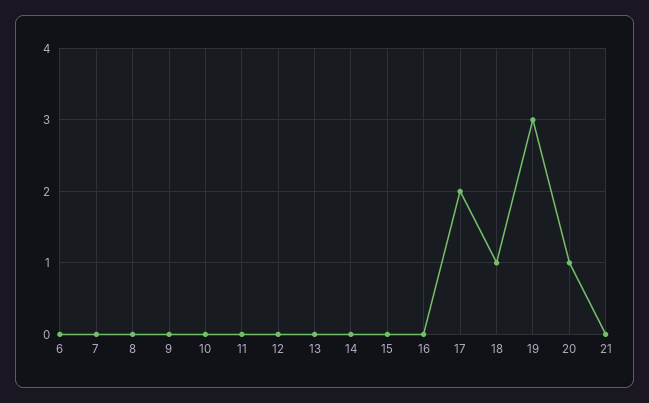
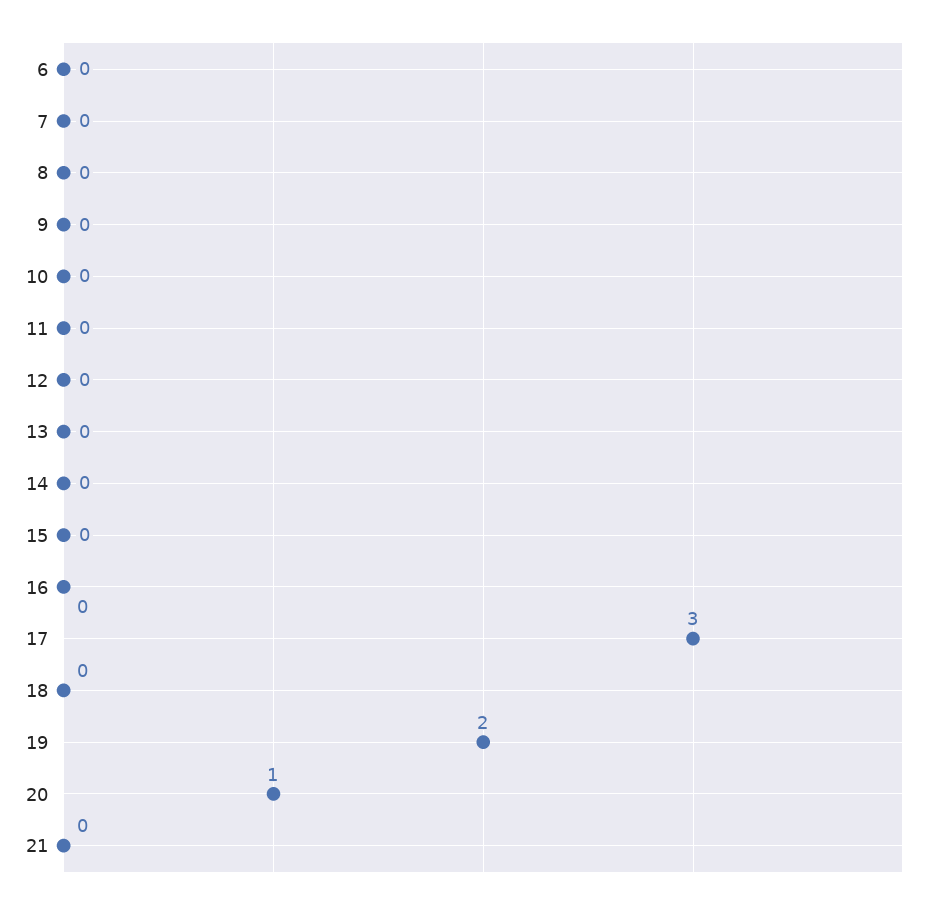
  {
    "6": 0,
    "7": 0,
    "8": 0,
    "9": 0,
    "10": 0,
    "11": 0,
    "12": 0,
    "13": 0,
    "14": 0,
    "15": 0,
    "16": 0,
-   "17": 2,
+   "17": 3,
-   "18": 1,
+   "18": 0,
-   "19": 3,
+   "19": 2,
    "20": 1,
    "21": 0
  }

